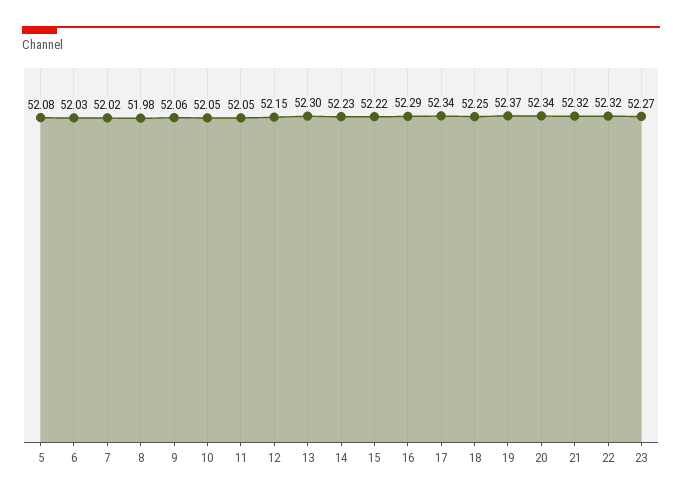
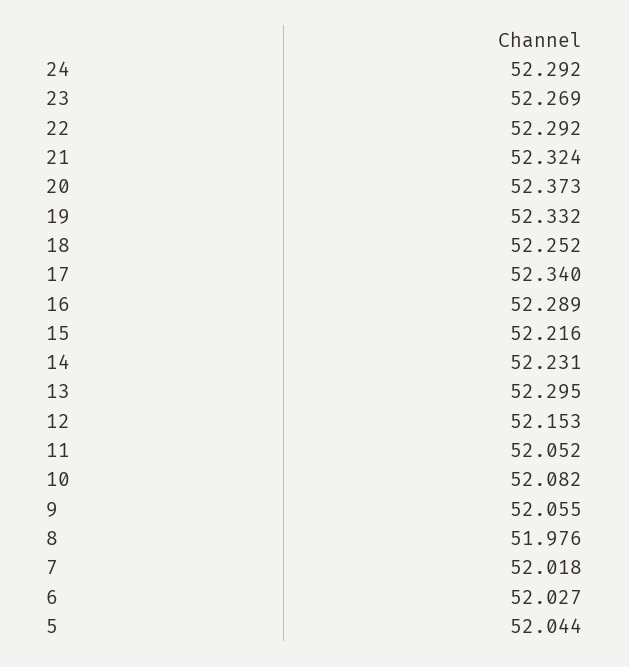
  {
-   "5": 52.08,
+   "5": 52.044,
    "6": 52.027,
    "7": 52.018,
    "8": 51.976,
    "9": 52.055,
-   "10": 52.05,
+   "10": 52.082,
    "11": 52.052,
    "12": 52.153,
    "13": 52.295,
    "14": 52.231,
    "15": 52.216,
    "16": 52.289,
    "17": 52.34,
    "18": 52.252,
-   "19": 52.37,
+   "19": 52.332,
-   "20": 52.34,
+   "20": 52.373,
    "21": 52.324,
-   "22": 52.32,
+   "22": 52.292,
-   "23": 52.269
+   "23": 52.269,
+   "24": 52.292
  }

